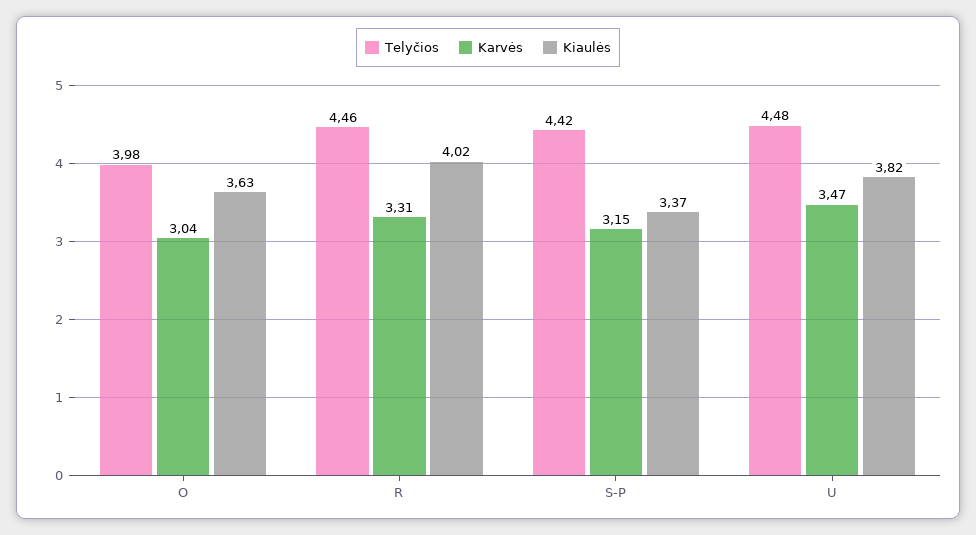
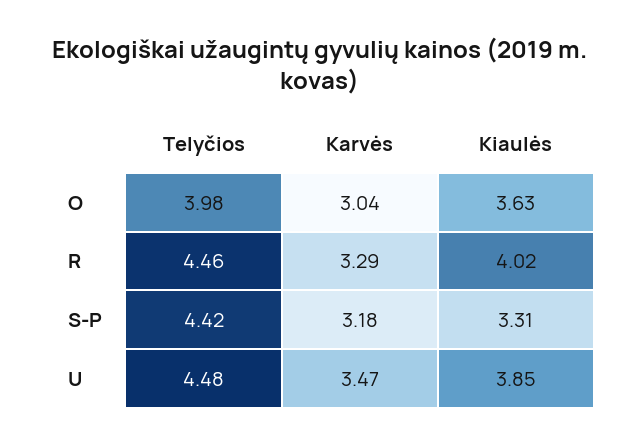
  {
    "Telyčios": {
      "O": 3.98,
      "R": 4.46,
      "S-P": 4.42,
      "U": 4.48
    },
    "Karvės": {
      "O": 3.04,
-     "R": 3.31,
+     "R": 3.29,
-     "S-P": 3.15,
+     "S-P": 3.18,
      "U": 3.47
    },
    "Kiaulės": {
      "O": 3.63,
      "R": 4.02,
-     "S-P": 3.37,
+     "S-P": 3.31,
-     "U": 3.82
+     "U": 3.85
    }
  }

